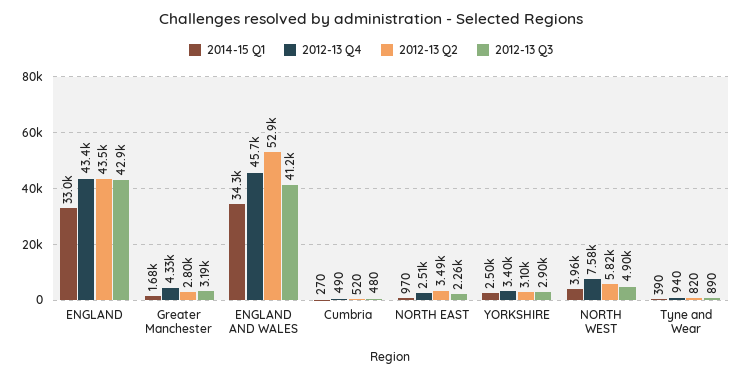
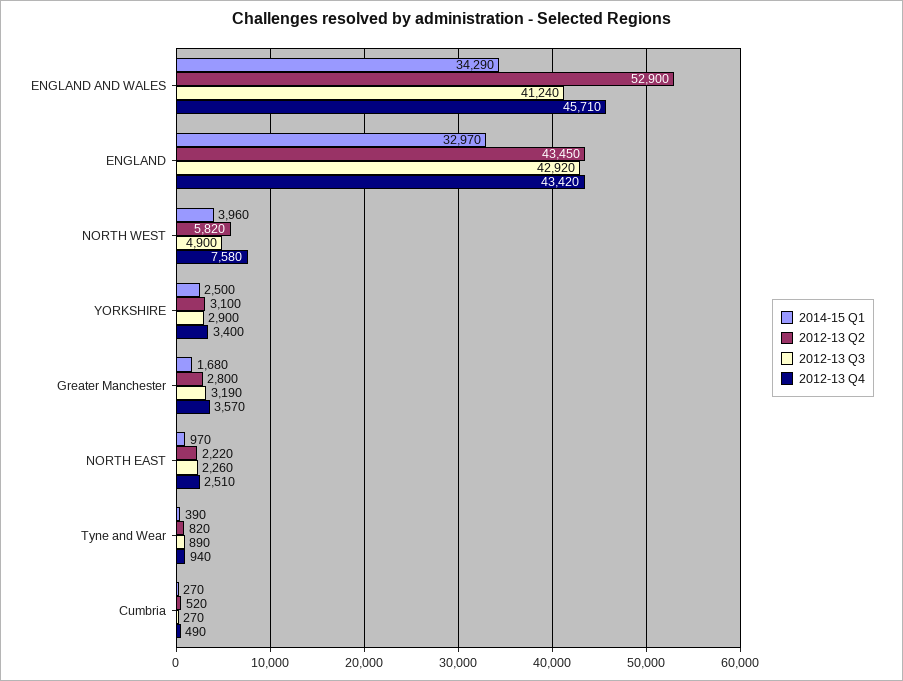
  {
    "2014-15 Q1": {
      "ENGLAND": 32970,
      "Greater Manchester": 1680,
      "ENGLAND AND WALES": 34290,
      "Cumbria": 270,
      "NORTH EAST": 970,
      "YORKSHIRE": 2500,
      "NORTH WEST": 3960,
      "Tyne and Wear": 390
    },
    "2012-13 Q4": {
      "ENGLAND": 43420,
-     "Greater Manchester": 4330,
+     "Greater Manchester": 3570,
      "ENGLAND AND WALES": 45710,
      "Cumbria": 490,
      "NORTH EAST": 2510,
      "YORKSHIRE": 3400,
      "NORTH WEST": 7580,
      "Tyne and Wear": 940
    },
    "2012-13 Q2": {
      "ENGLAND": 43450,
      "Greater Manchester": 2800,
      "ENGLAND AND WALES": 52900,
      "Cumbria": 520,
-     "NORTH EAST": 3490,
+     "NORTH EAST": 2220,
      "YORKSHIRE": 3100,
      "NORTH WEST": 5820,
      "Tyne and Wear": 820
    },
    "2012-13 Q3": {
      "ENGLAND": 42920,
      "Greater Manchester": 3190,
      "ENGLAND AND WALES": 41240,
-     "Cumbria": 480,
+     "Cumbria": 270,
      "NORTH EAST": 2260,
      "YORKSHIRE": 2900,
      "NORTH WEST": 4900,
      "Tyne and Wear": 890
    }
  }

